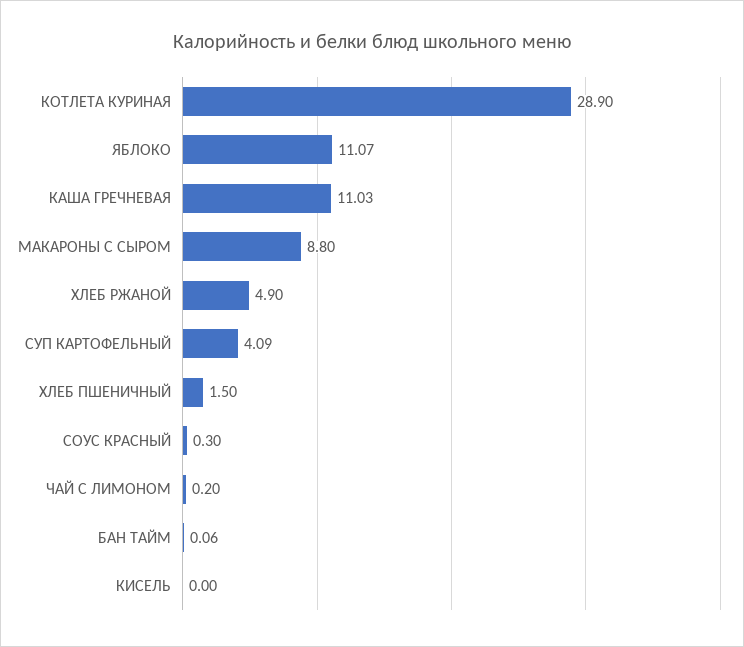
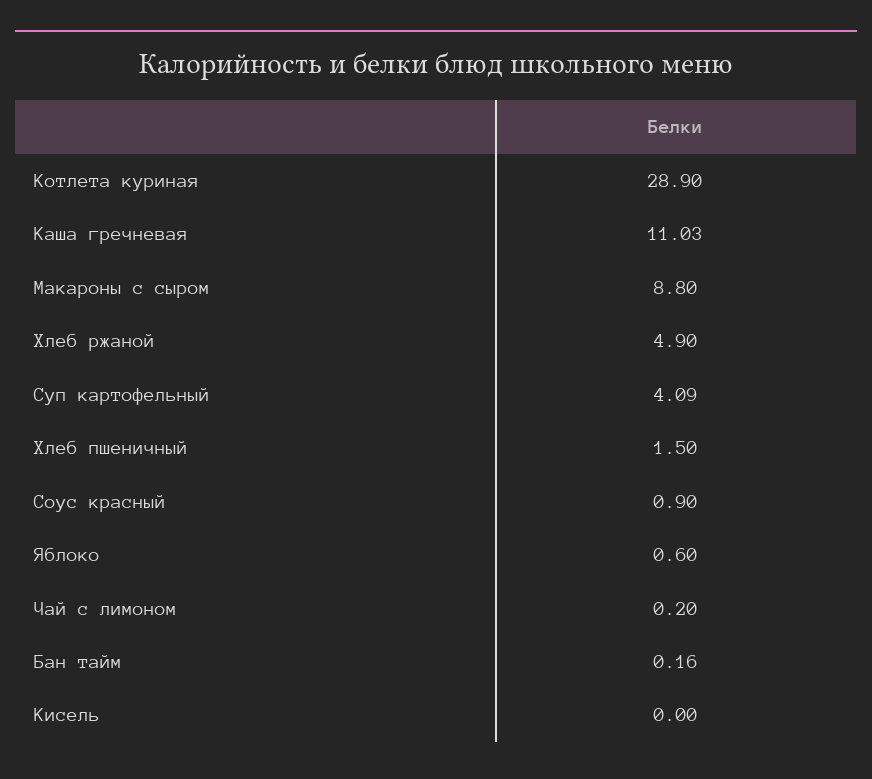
  {
    "КОТЛЕТА КУРИНАЯ": 28.9,
-   "ЯБЛОКО": 11.07,
+   "ЯБЛОКО": 0.6,
    "КАША ГРЕЧНЕВАЯ": 11.03,
    "МАКАРОНЫ С СЫРОМ": 8.8,
    "ХЛЕБ РЖАНОЙ": 4.9,
    "СУП КАРТОФЕЛЬНЫЙ": 4.09,
    "ХЛЕБ ПШЕНИЧНЫЙ": 1.5,
-   "СОУС КРАСНЫЙ": 0.3,
+   "СОУС КРАСНЫЙ": 0.9,
    "ЧАЙ С ЛИМОНОМ": 0.2,
-   "БАН ТАЙМ": 0.06,
+   "БАН ТАЙМ": 0.16,
    "КИСЕЛЬ": 0
  }

